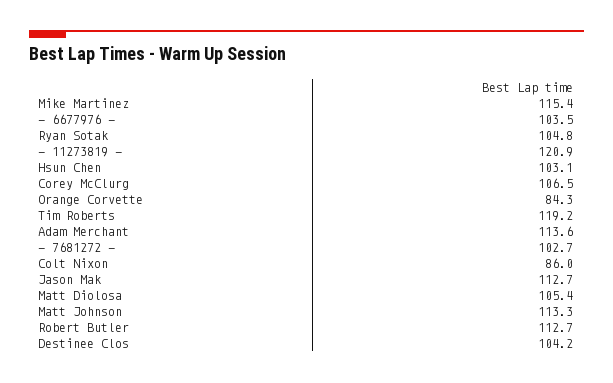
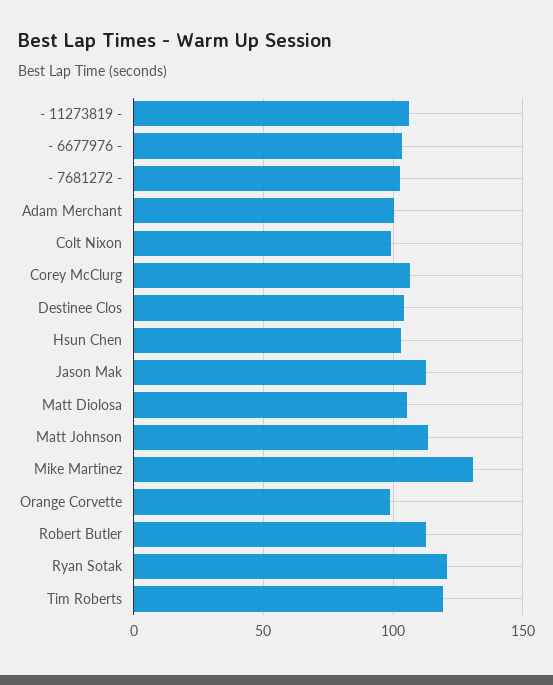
  {
-   "Mike Martinez": 115.4,
+   "Mike Martinez": 130,
    "- 6677976 -": 103.5,
-   "Ryan Sotak": 104.8,
+   "Ryan Sotak": 120,
-   "- 11273819 -": 120.9,
+   "- 11273819 -": 105,
    "Hsun Chen": 103.1,
    "Corey McClurg": 106.5,
-   "Orange Corvette": 84.3,
+   "Orange Corvette": 100,
    "Tim Roberts": 119.2,
-   "Adam Merchant": 113.6,
+   "Adam Merchant": 100,
    "- 7681272 -": 102.7,
-   "Colt Nixon": 86,
+   "Colt Nixon": 100,
    "Jason Mak": 112.7,
    "Matt Diolosa": 105.4,
    "Matt Johnson": 113.3,
    "Robert Butler": 112.7,
    "Destinee Clos": 104.2
  }

